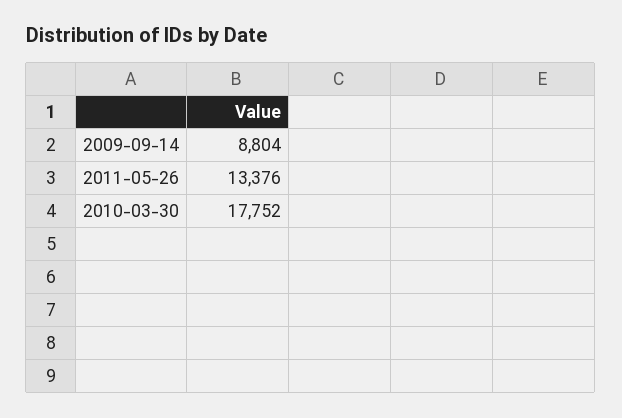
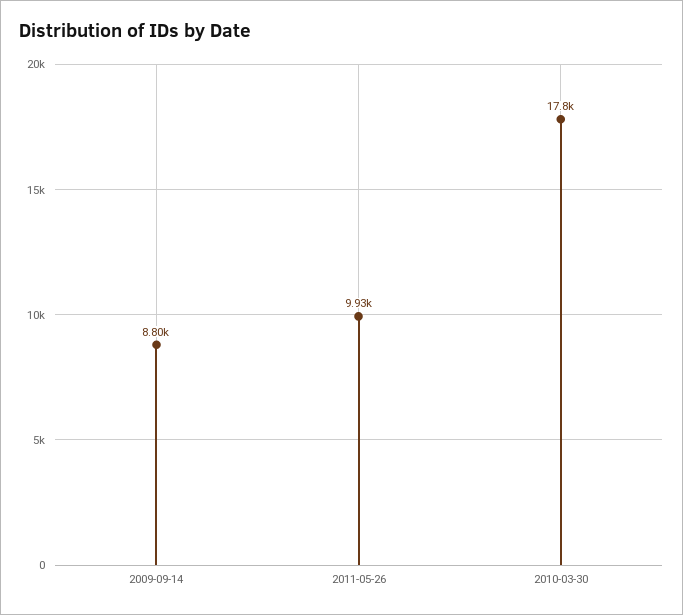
  {
    "2009-09-14": 8804,
-   "2011-05-26": 13376,
+   "2011-05-26": 9930,
    "2010-03-30": 17752
  }

